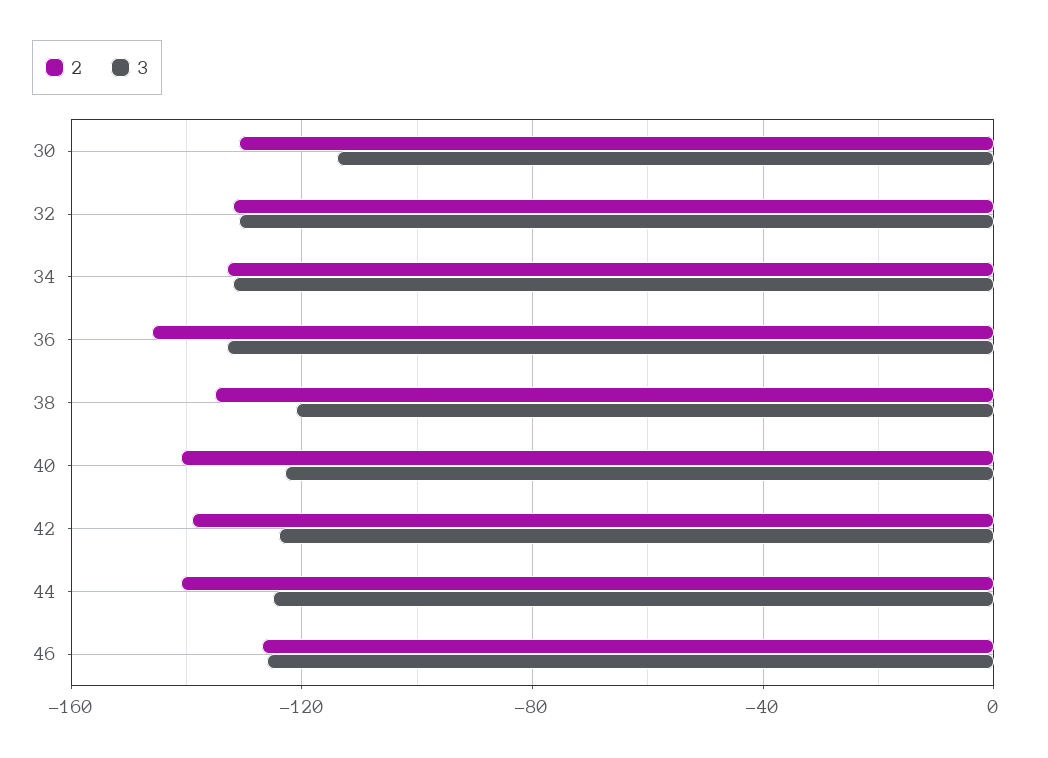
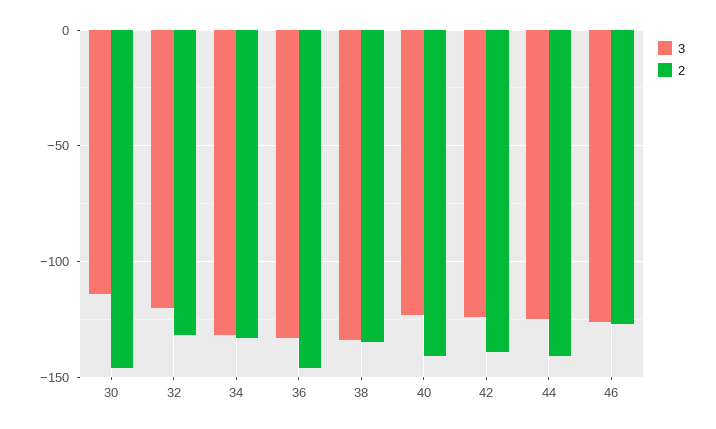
  {
    "2": {
-     "30": -130,
+     "30": -145,
      "32": -130,
      "34": -135,
      "36": -145,
      "38": -135,
      "40": -140,
      "42": -140,
      "44": -140,
      "46": -125
    },
    "3": {
      "30": -115,
-     "32": -130,
+     "32": -120,
      "34": -130,
      "36": -135,
-     "38": -120,
+     "38": -135,
      "40": -125,
      "42": -125,
      "44": -125,
      "46": -125
    }
  }

